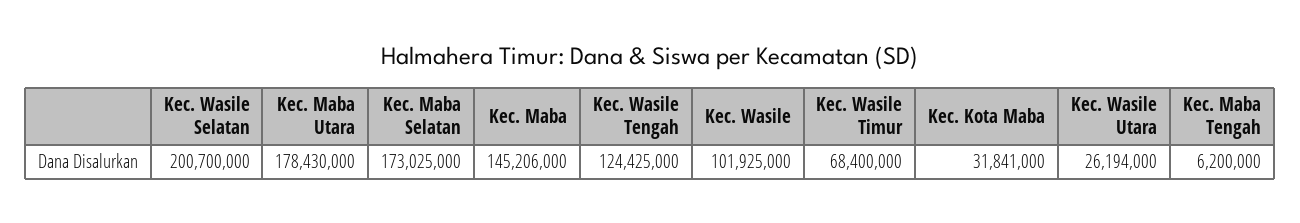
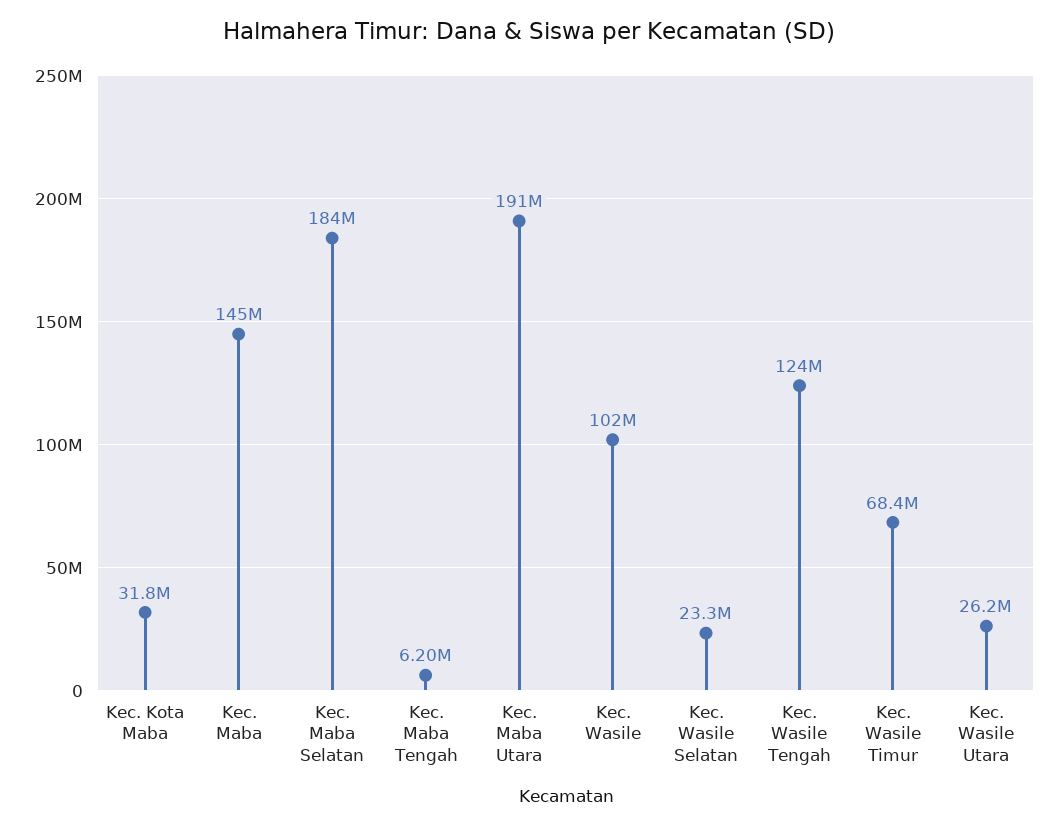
  {
-   "Kec. Wasile Selatan": 200700000,
+   "Kec. Wasile Selatan": 23300000,
-   "Kec. Maba Utara": 178430000,
+   "Kec. Maba Utara": 191000000,
-   "Kec. Maba Selatan": 173025000,
+   "Kec. Maba Selatan": 184000000,
    "Kec. Maba": 145206000,
    "Kec. Wasile Tengah": 124425000,
    "Kec. Wasile": 101925000,
    "Kec. Wasile Timur": 68400000,
    "Kec. Kota Maba": 31841000,
    "Kec. Wasile Utara": 26194000,
    "Kec. Maba Tengah": 6200000
  }

